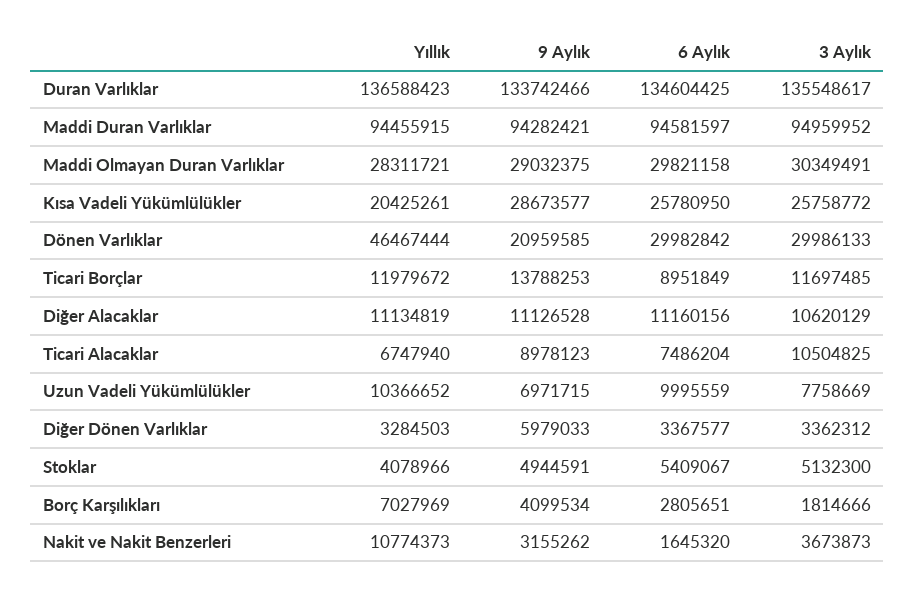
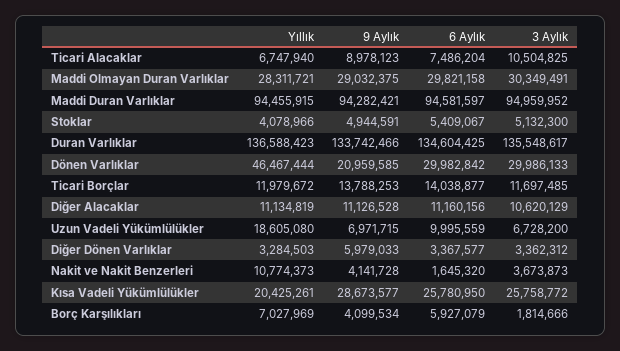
  {
    "Yıllık": {
      "Duran Varlıklar": 136588423,
      "Maddi Duran Varlıklar": 94455915,
      "Maddi Olmayan Duran Varlıklar": 28311721,
      "Kısa Vadeli Yükümlülükler": 20425261,
      "Dönen Varlıklar": 46467444,
      "Ticari Borçlar": 11979672,
      "Diğer Alacaklar": 11134819,
      "Ticari Alacaklar": 6747940,
-     "Uzun Vadeli Yükümlülükler": 10366652,
+     "Uzun Vadeli Yükümlülükler": 18605080,
      "Diğer Dönen Varlıklar": 3284503,
      "Stoklar": 4078966,
      "Borç Karşılıkları": 7027969,
      "Nakit ve Nakit Benzerleri": 10774373
    },
    "9 Aylık": {
      "Duran Varlıklar": 133742466,
      "Maddi Duran Varlıklar": 94282421,
      "Maddi Olmayan Duran Varlıklar": 29032375,
      "Kısa Vadeli Yükümlülükler": 28673577,
      "Dönen Varlıklar": 20959585,
      "Ticari Borçlar": 13788253,
      "Diğer Alacaklar": 11126528,
      "Ticari Alacaklar": 8978123,
      "Uzun Vadeli Yükümlülükler": 6971715,
      "Diğer Dönen Varlıklar": 5979033,
      "Stoklar": 4944591,
      "Borç Karşılıkları": 4099534,
-     "Nakit ve Nakit Benzerleri": 3155262
+     "Nakit ve Nakit Benzerleri": 4141728
    },
    "6 Aylık": {
      "Duran Varlıklar": 134604425,
      "Maddi Duran Varlıklar": 94581597,
      "Maddi Olmayan Duran Varlıklar": 29821158,
      "Kısa Vadeli Yükümlülükler": 25780950,
      "Dönen Varlıklar": 29982842,
-     "Ticari Borçlar": 8951849,
+     "Ticari Borçlar": 14038877,
      "Diğer Alacaklar": 11160156,
      "Ticari Alacaklar": 7486204,
      "Uzun Vadeli Yükümlülükler": 9995559,
      "Diğer Dönen Varlıklar": 3367577,
      "Stoklar": 5409067,
-     "Borç Karşılıkları": 2805651,
+     "Borç Karşılıkları": 5927079,
      "Nakit ve Nakit Benzerleri": 1645320
    },
    "3 Aylık": {
      "Duran Varlıklar": 135548617,
      "Maddi Duran Varlıklar": 94959952,
      "Maddi Olmayan Duran Varlıklar": 30349491,
      "Kısa Vadeli Yükümlülükler": 25758772,
      "Dönen Varlıklar": 29986133,
      "Ticari Borçlar": 11697485,
      "Diğer Alacaklar": 10620129,
      "Ticari Alacaklar": 10504825,
-     "Uzun Vadeli Yükümlülükler": 7758669,
+     "Uzun Vadeli Yükümlülükler": 6728200,
      "Diğer Dönen Varlıklar": 3362312,
      "Stoklar": 5132300,
      "Borç Karşılıkları": 1814666,
      "Nakit ve Nakit Benzerleri": 3673873
    }
  }

